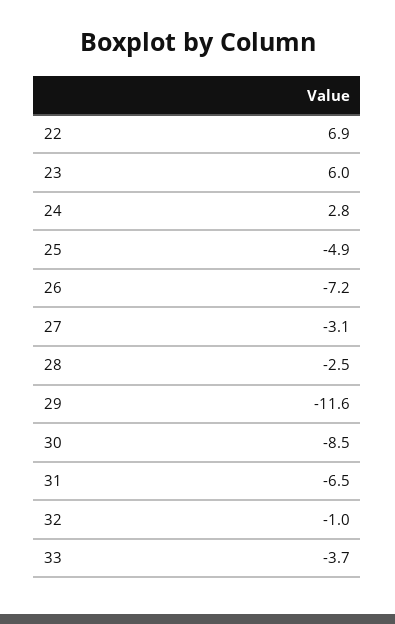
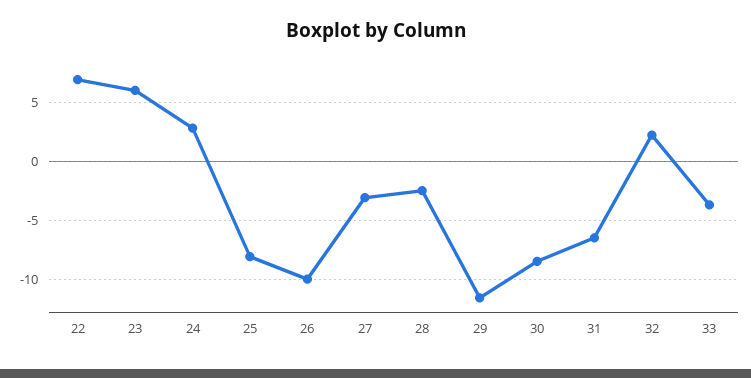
  {
    "22": 6.9,
    "23": 6,
    "24": 2.8,
-   "25": -4.9,
+   "25": -8,
-   "26": -7.2,
+   "26": -10,
    "27": -3.1,
    "28": -2.5,
    "29": -11.6,
    "30": -8.5,
    "31": -6.5,
-   "32": -1,
+   "32": 2,
    "33": -3.7
  }

